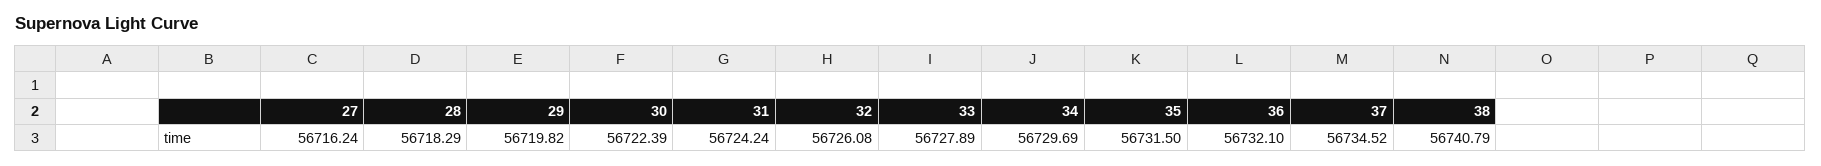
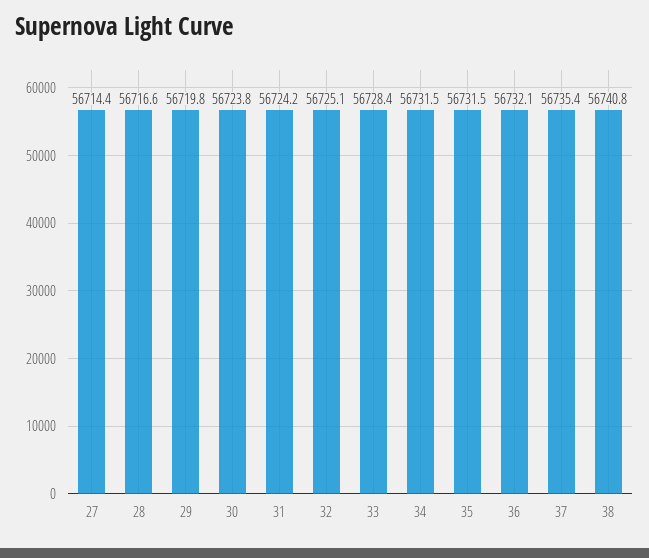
  {
-   "27": 56716.24,
+   "27": 56714.4,
-   "28": 56718.29,
+   "28": 56716.6,
    "29": 56719.82,
-   "30": 56722.39,
+   "30": 56723.8,
    "31": 56724.24,
-   "32": 56726.08,
+   "32": 56725.1,
-   "33": 56727.89,
+   "33": 56728.4,
-   "34": 56729.69,
+   "34": 56731.5,
    "35": 56731.5,
    "36": 56732.1,
-   "37": 56734.52,
+   "37": 56735.4,
    "38": 56740.79
  }

